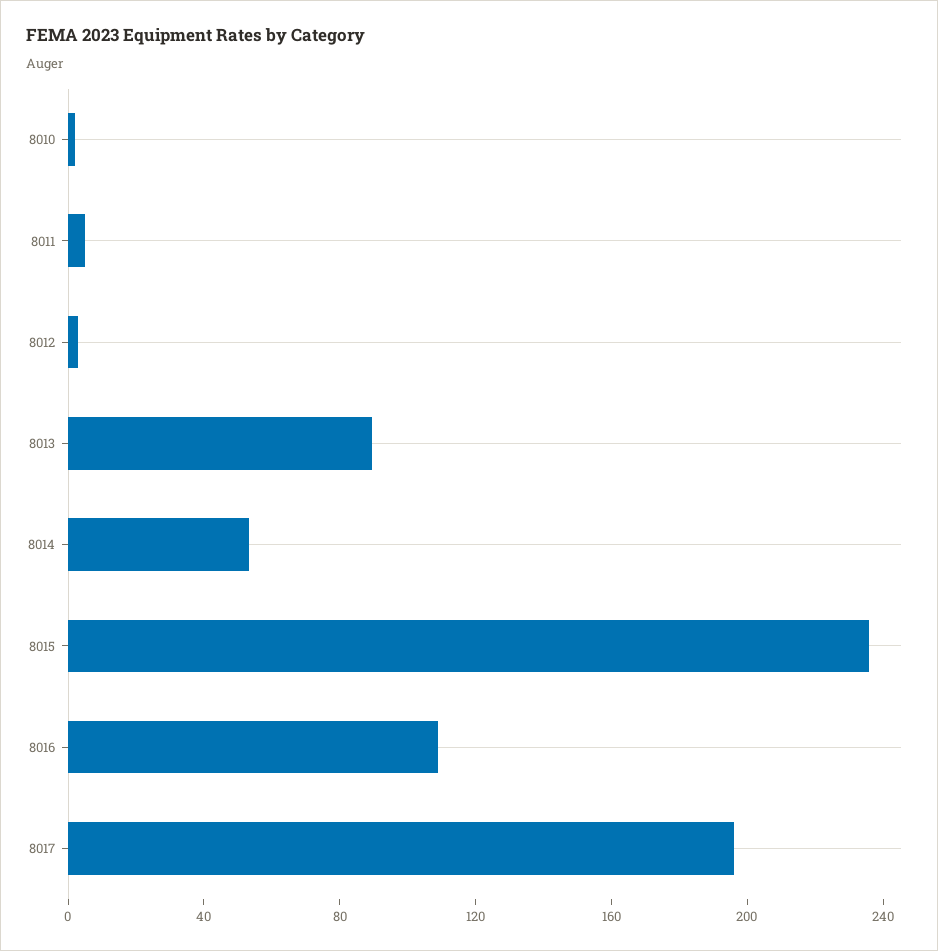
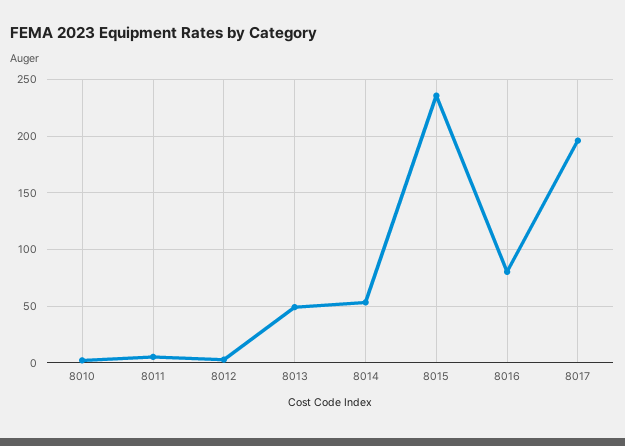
  {
    "8010": 0,
    "8011": 10,
    "8012": 0,
-   "8013": 90,
+   "8013": 50,
    "8014": 50,
    "8015": 240,
-   "8016": 110,
+   "8016": 80,
    "8017": 200
  }

